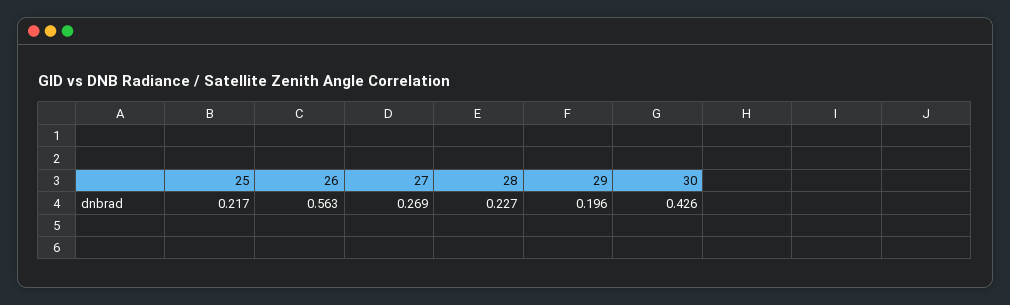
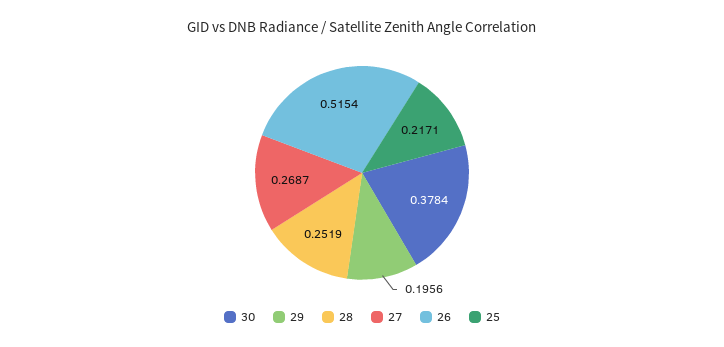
  {
    "25": 0.2171,
-   "26": 0.563,
+   "26": 0.5154,
    "27": 0.2687,
-   "28": 0.227,
+   "28": 0.2519,
    "29": 0.1956,
-   "30": 0.426
+   "30": 0.3784
  }

